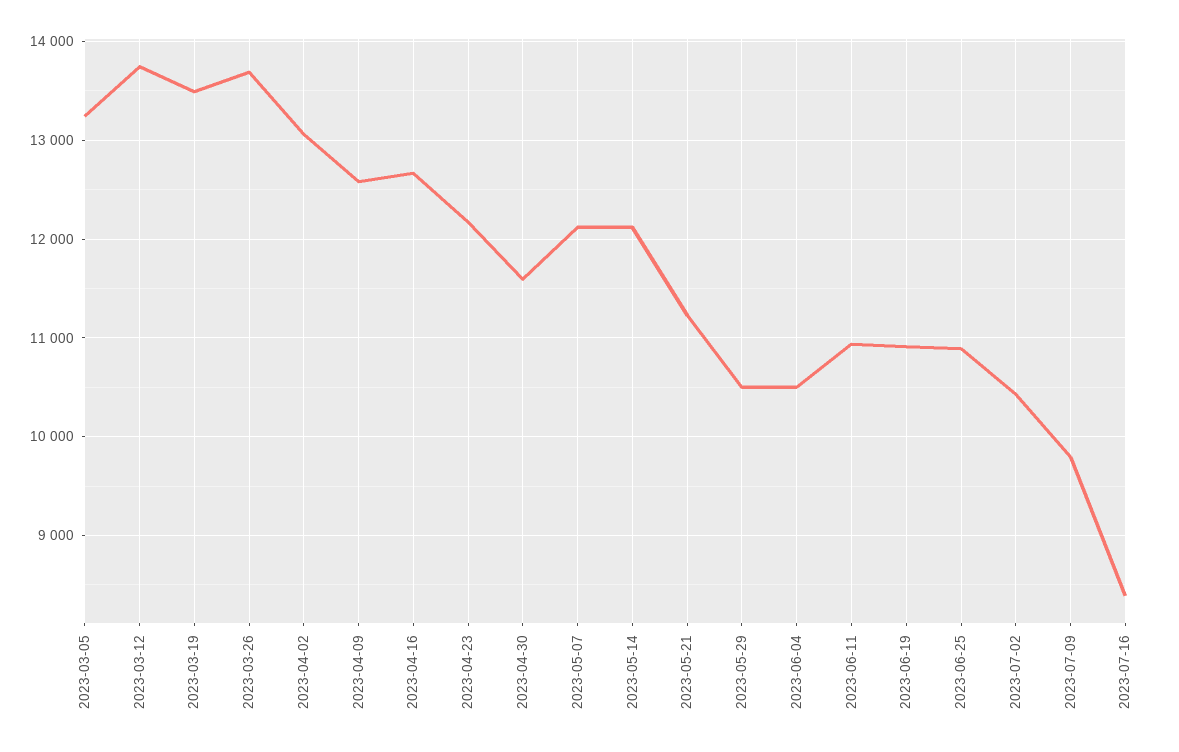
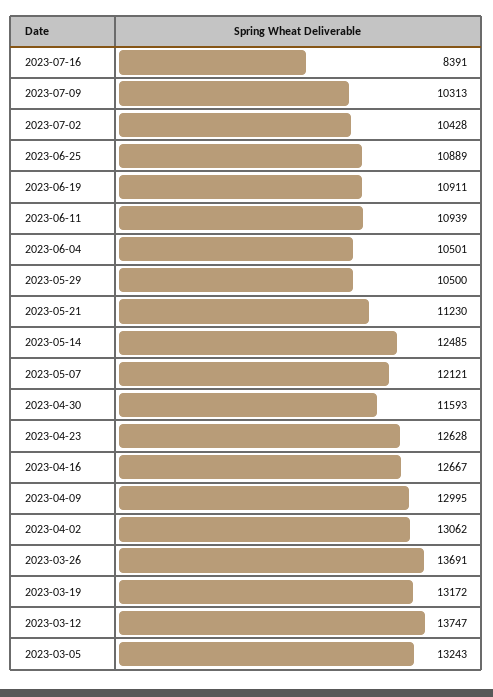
  {
    "2023-03-05": 13243,
    "2023-03-12": 13747,
-   "2023-03-19": 13500,
+   "2023-03-19": 13172,
    "2023-03-26": 13691,
    "2023-04-02": 13062,
-   "2023-04-09": 12600,
+   "2023-04-09": 12995,
    "2023-04-16": 12667,
-   "2023-04-23": 12200,
+   "2023-04-23": 12628,
    "2023-04-30": 11593,
    "2023-05-07": 12121,
-   "2023-05-14": 12100,
+   "2023-05-14": 12485,
    "2023-05-21": 11230,
    "2023-05-29": 10500,
    "2023-06-04": 10501,
    "2023-06-11": 10939,
    "2023-06-19": 10911,
    "2023-06-25": 10889,
    "2023-07-02": 10428,
-   "2023-07-09": 9800,
+   "2023-07-09": 10313,
    "2023-07-16": 8391
  }

